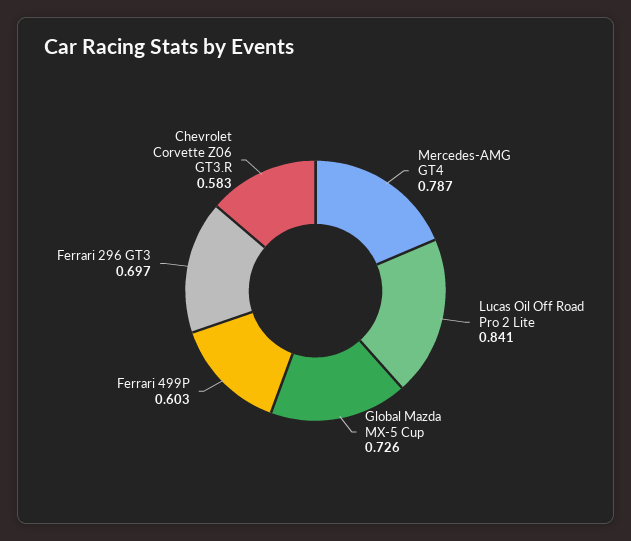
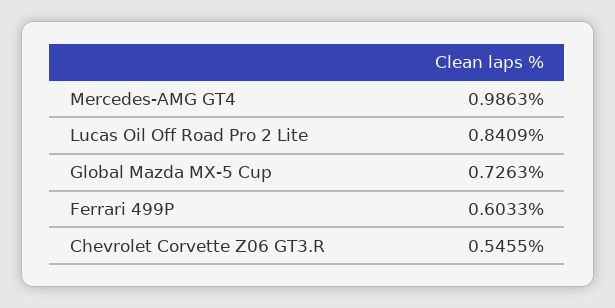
  {
-   "Mercedes-AMG GT4": 0.787,
+   "Mercedes-AMG GT4": 0.9863,
    "Lucas Oil Off Road Pro 2 Lite": 0.8409,
    "Global Mazda MX-5 Cup": 0.7263,
    "Ferrari 499P": 0.6033,
-   "Ferrari 296 GT3": 0.697,
-   "Chevrolet Corvette Z06 GT3.R": 0.583
+   "Chevrolet Corvette Z06 GT3.R": 0.5455
  }

